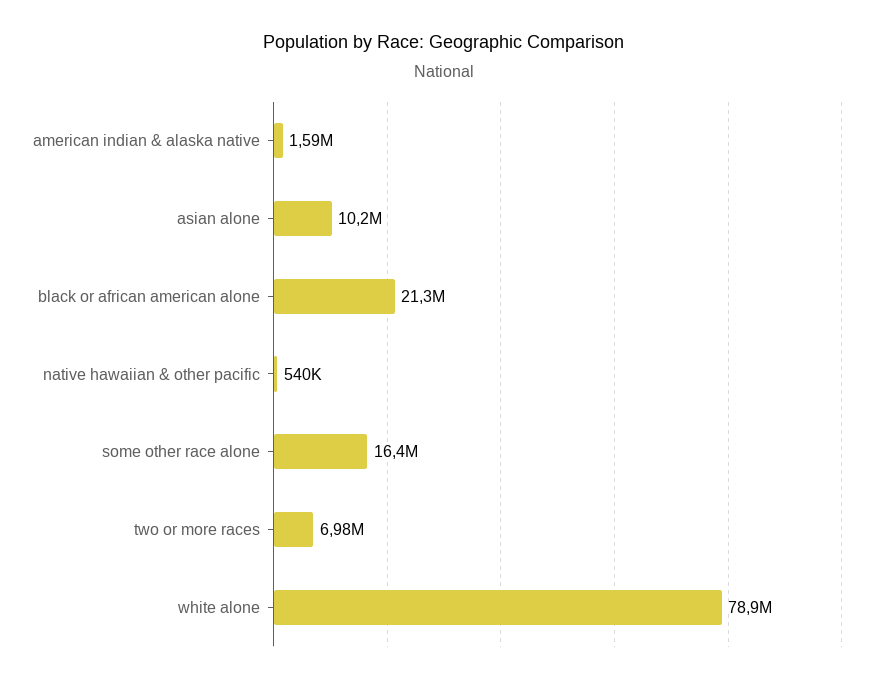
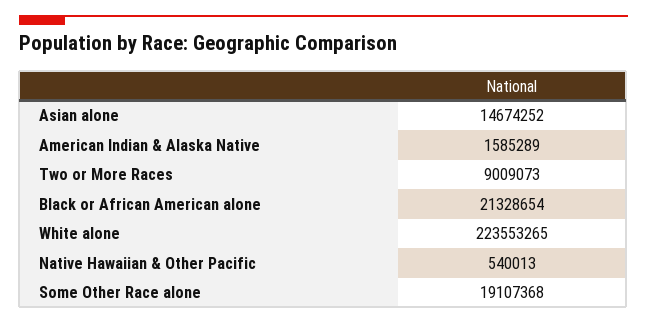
  {
    "american indian & alaska native": 1585289,
-   "asian alone": 10200000,
+   "asian alone": 14674252,
    "black or african american alone": 21328654,
    "native hawaiian & other pacific": 540013,
-   "some other race alone": 16400000,
+   "some other race alone": 19107368,
-   "two or more races": 6980000,
+   "two or more races": 9009073,
-   "white alone": 78900000
+   "white alone": 223553265
  }

